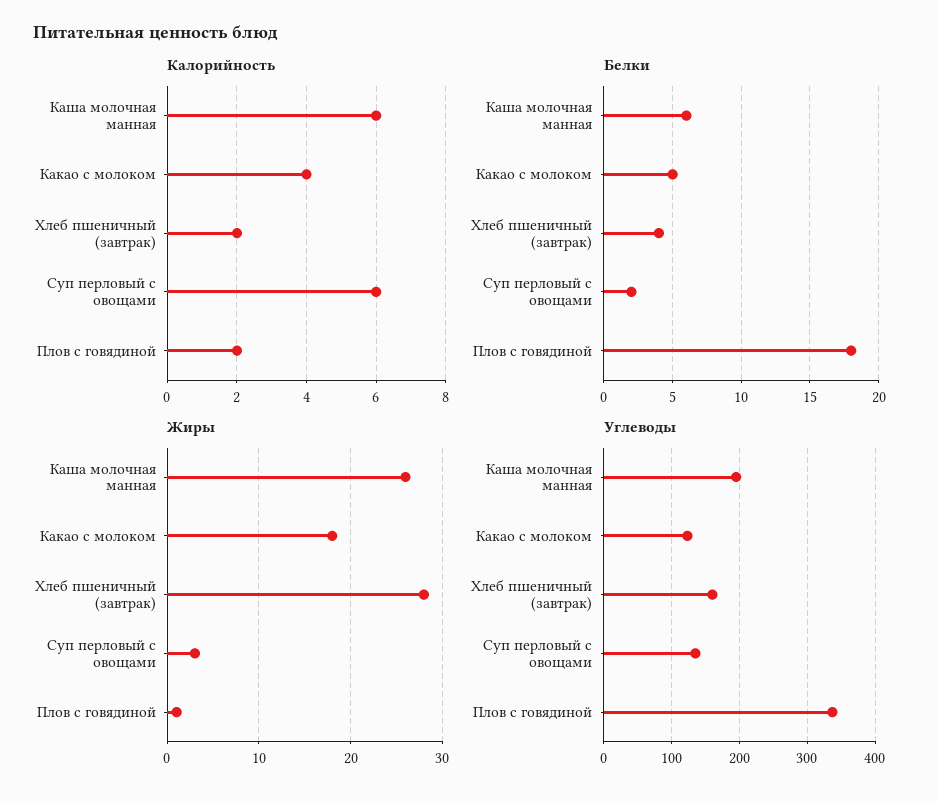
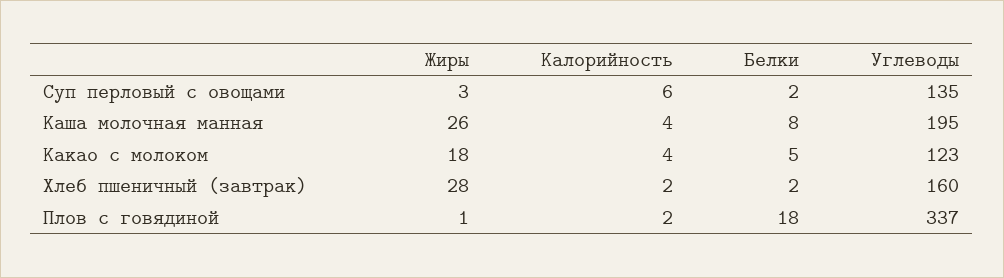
  {
    "Калорийность": {
-     "Каша молочная манная": 6,
+     "Каша молочная манная": 4,
      "Какао с молоком": 4,
      "Хлеб пшеничный (завтрак)": 2,
      "Суп перловый с овощами": 6,
      "Плов с говядиной": 2
    },
    "Белки": {
-     "Каша молочная манная": 6,
+     "Каша молочная манная": 8,
      "Какао с молоком": 5,
-     "Хлеб пшеничный (завтрак)": 4,
+     "Хлеб пшеничный (завтрак)": 2,
      "Суп перловый с овощами": 2,
      "Плов с говядиной": 18
    },
    "Жиры": {
      "Каша молочная манная": 26,
      "Какао с молоком": 18,
      "Хлеб пшеничный (завтрак)": 28,
      "Суп перловый с овощами": 3,
      "Плов с говядиной": 1
    },
    "Углеводы": {
      "Каша молочная манная": 195,
      "Какао с молоком": 123,
      "Хлеб пшеничный (завтрак)": 160,
      "Суп перловый с овощами": 135,
      "Плов с говядиной": 337
    }
  }

